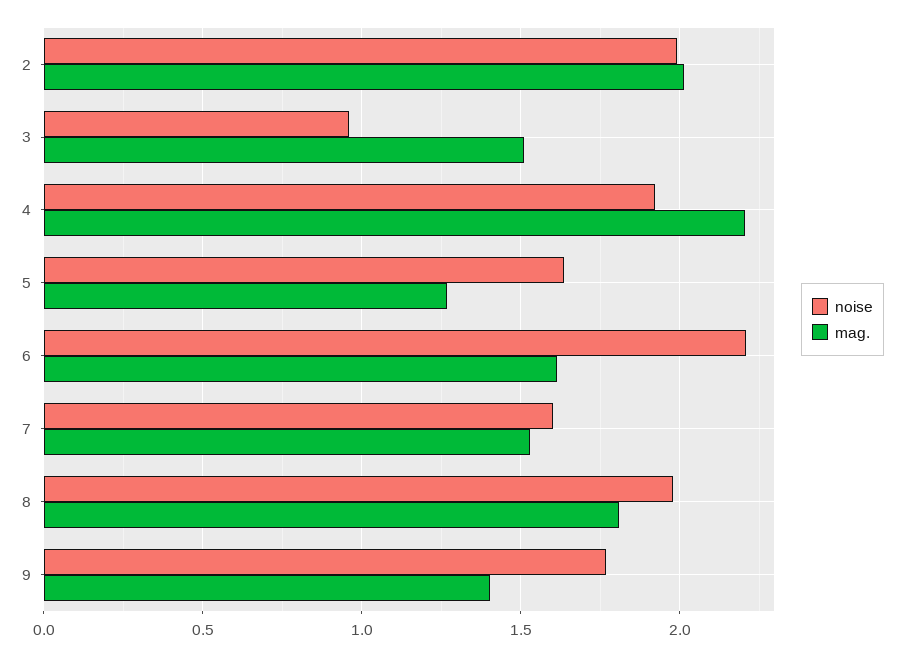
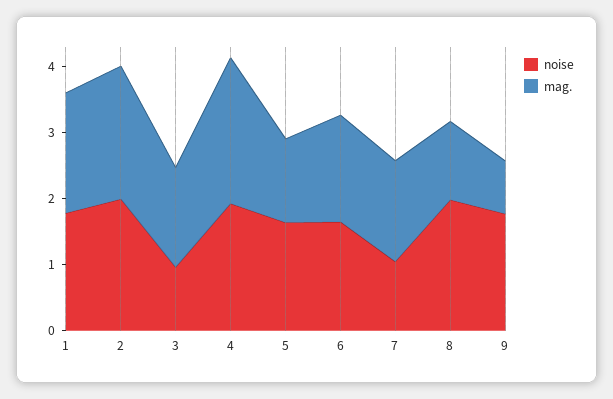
  {
    "noise": {
      "2": 2,
      "3": 0.95,
      "4": 1.9,
      "5": 1.65,
-     "6": 2.2,
+     "6": 1.6,
-     "7": 1.6,
+     "7": 1,
      "8": 2,
-     "9": 1.75
+     "9": 1.75,
+     "1": 1.8
    },
    "mag.": {
      "2": 2,
      "3": 1.5,
      "4": 2.2,
      "5": 1.25,
      "6": 1.6,
      "7": 1.55,
-     "8": 1.8,
+     "8": 1.2,
-     "9": 1.4
+     "9": 0.8,
+     "1": 1.8
    }
  }

